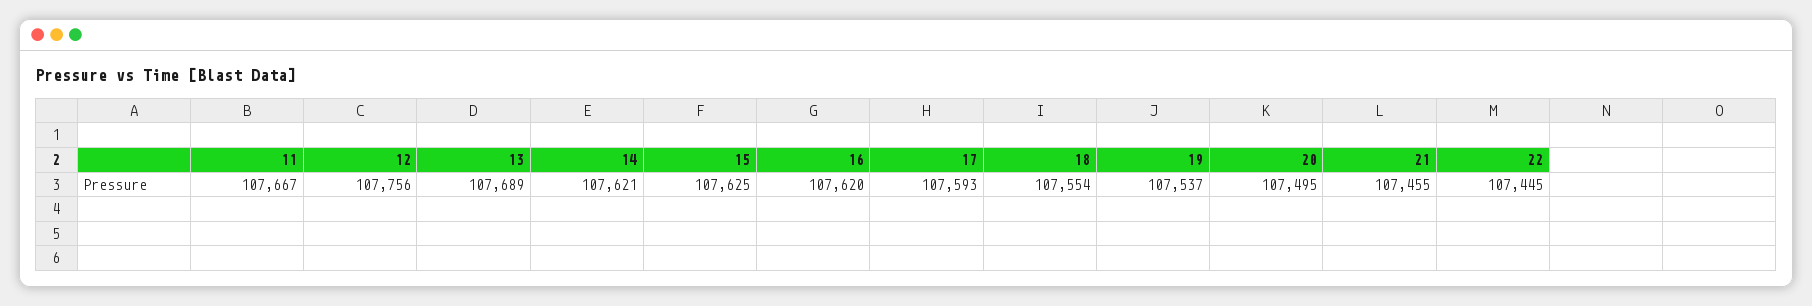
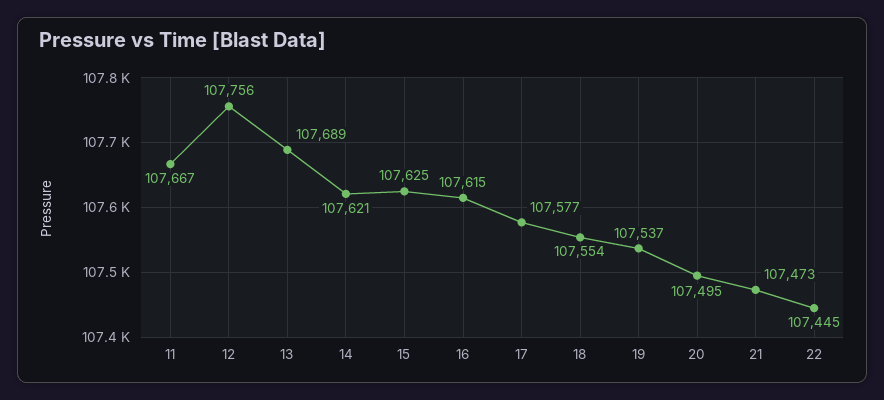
  {
    "11": 107667,
    "12": 107756,
    "13": 107689,
    "14": 107621,
    "15": 107625,
-   "16": 107620,
+   "16": 107615,
-   "17": 107593,
+   "17": 107577,
    "18": 107554,
    "19": 107537,
    "20": 107495,
-   "21": 107455,
+   "21": 107473,
    "22": 107445
  }

